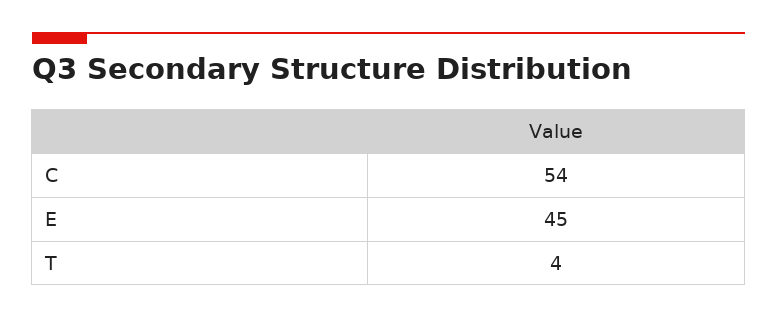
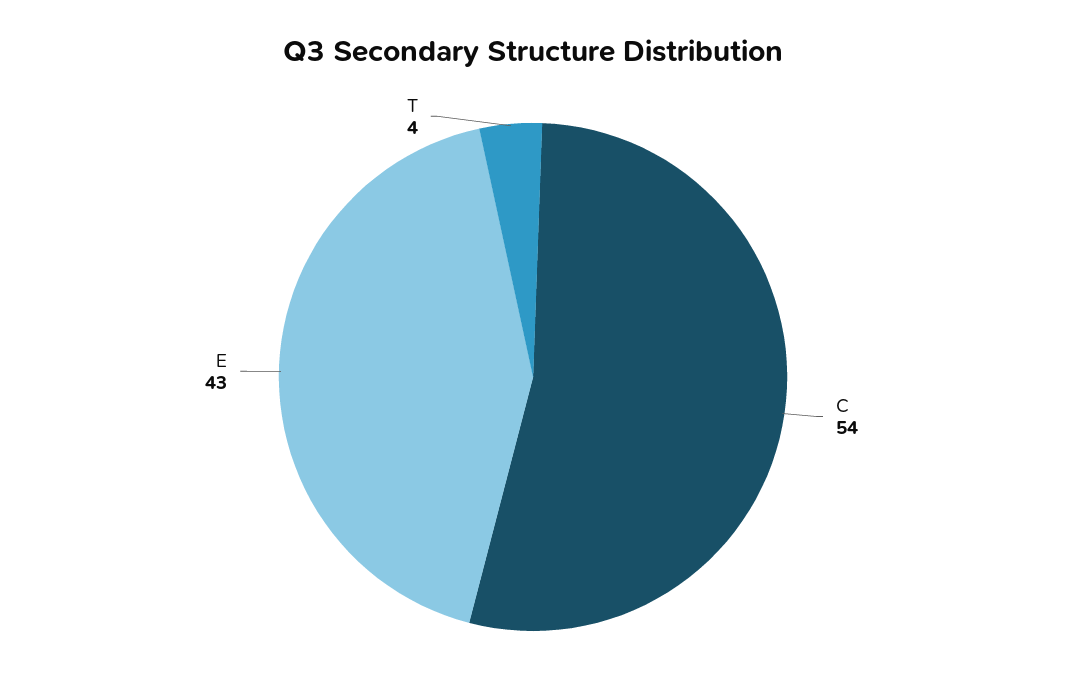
  {
    "C": 54,
-   "E": 45,
+   "E": 43,
    "T": 4
  }

